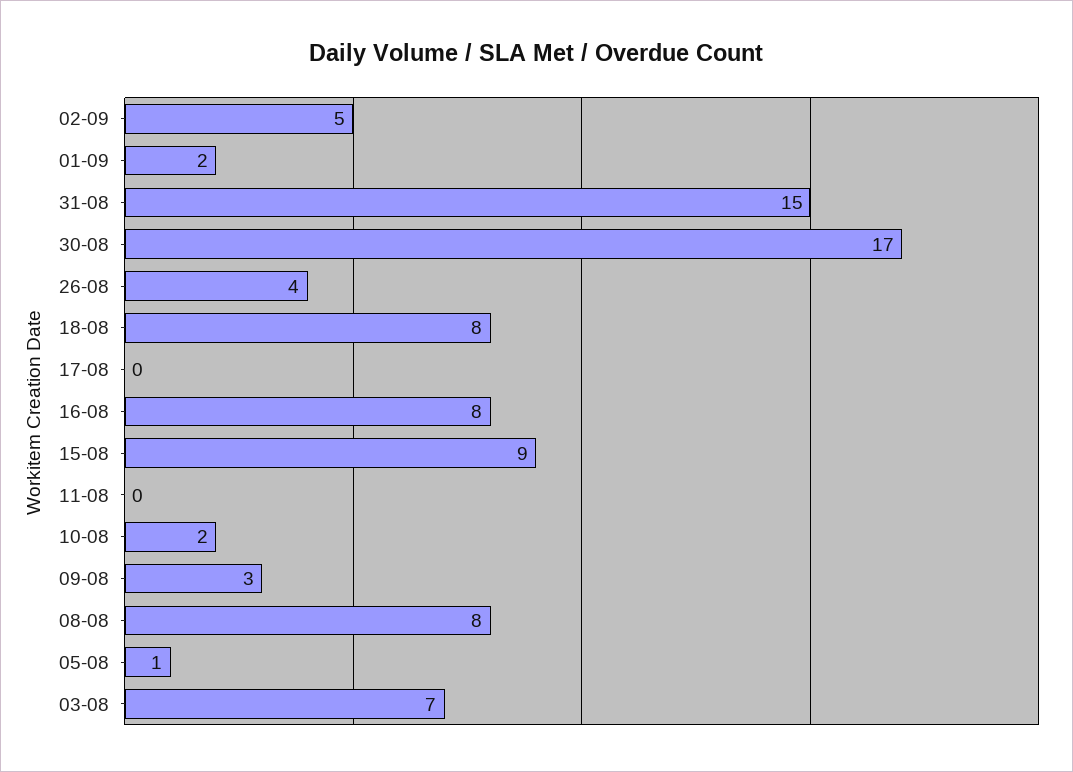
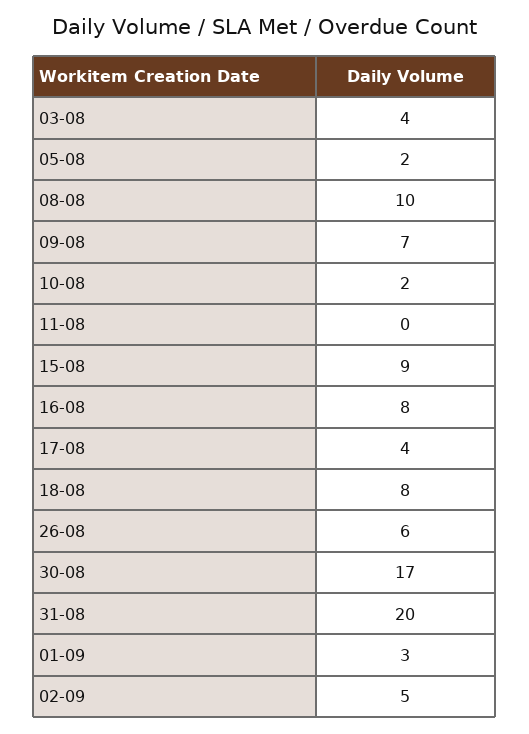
  {
    "02-09": 5,
-   "01-09": 2,
+   "01-09": 3,
-   "31-08": 15,
+   "31-08": 20,
    "30-08": 17,
-   "26-08": 4,
+   "26-08": 6,
    "18-08": 8,
-   "17-08": 0,
+   "17-08": 4,
    "16-08": 8,
    "15-08": 9,
    "11-08": 0,
    "10-08": 2,
-   "09-08": 3,
+   "09-08": 7,
-   "08-08": 8,
+   "08-08": 10,
-   "05-08": 1,
+   "05-08": 2,
-   "03-08": 7
+   "03-08": 4
  }

